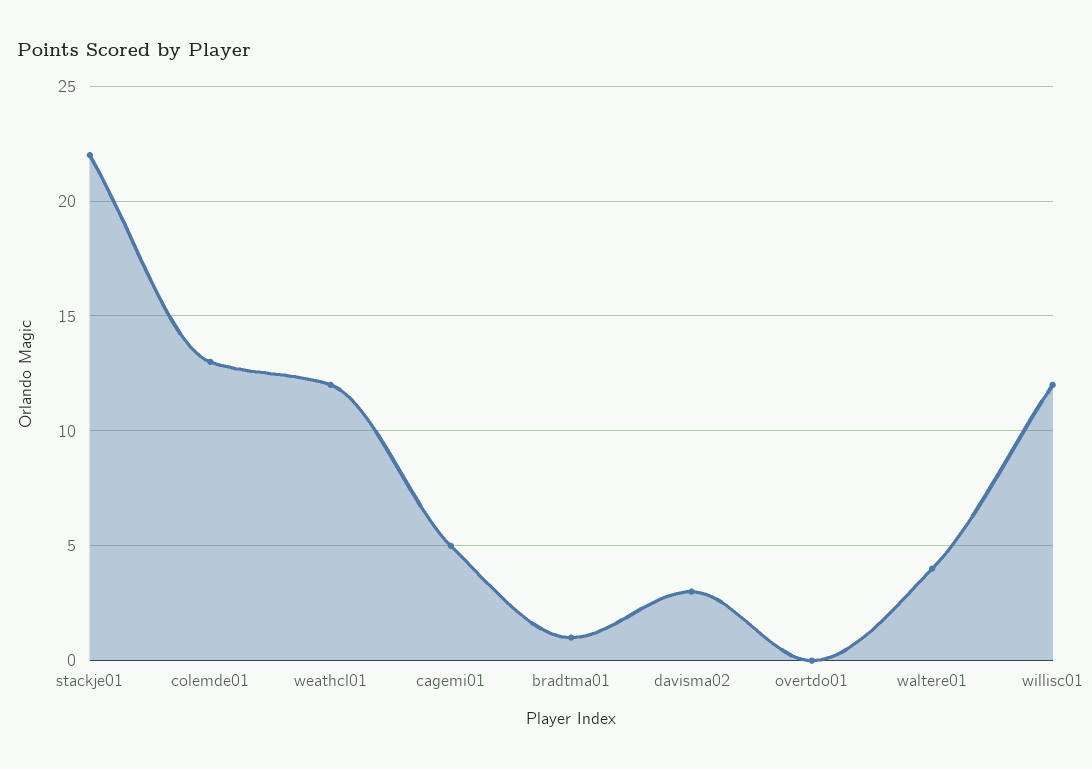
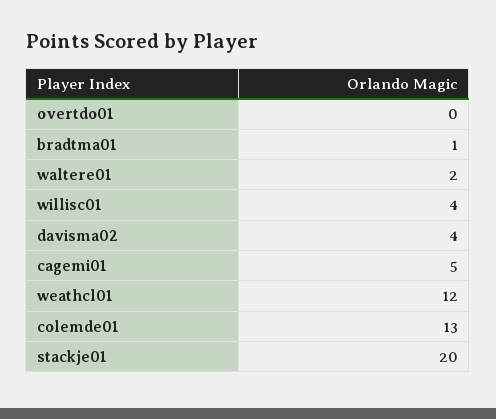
  {
-   "stackje01": 22,
+   "stackje01": 20,
    "colemde01": 13,
    "weathcl01": 12,
    "cagemi01": 5,
    "bradtma01": 1,
-   "davisma02": 3,
+   "davisma02": 4,
    "overtdo01": 0,
-   "waltere01": 4,
+   "waltere01": 2,
-   "willisc01": 12
+   "willisc01": 4
  }

